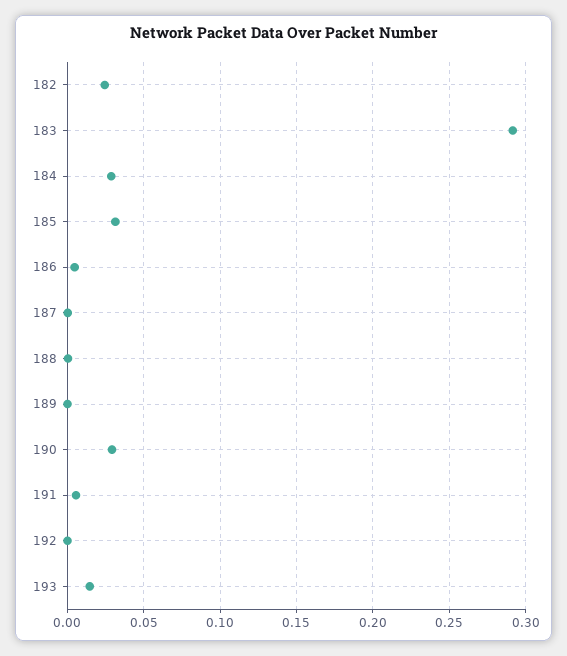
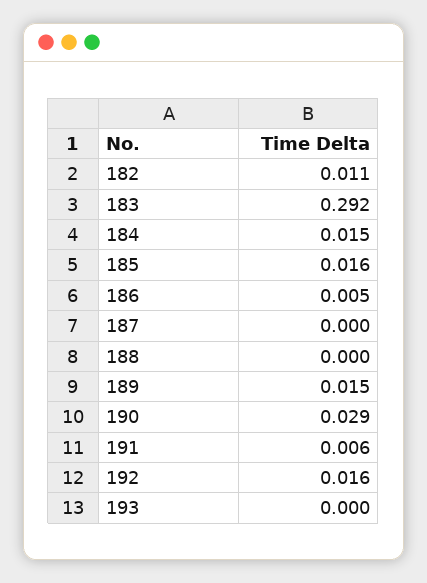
  {
-   "182": 0.025,
+   "182": 0.011,
    "183": 0.292,
-   "184": 0.03,
+   "184": 0.015,
-   "185": 0.03,
+   "185": 0.016,
    "186": 0.005,
    "187": 0,
    "188": 0,
-   "189": 0,
+   "189": 0.015,
    "190": 0.029,
    "191": 0.006,
-   "192": 0,
+   "192": 0.016,
-   "193": 0.015
+   "193": 0
  }

